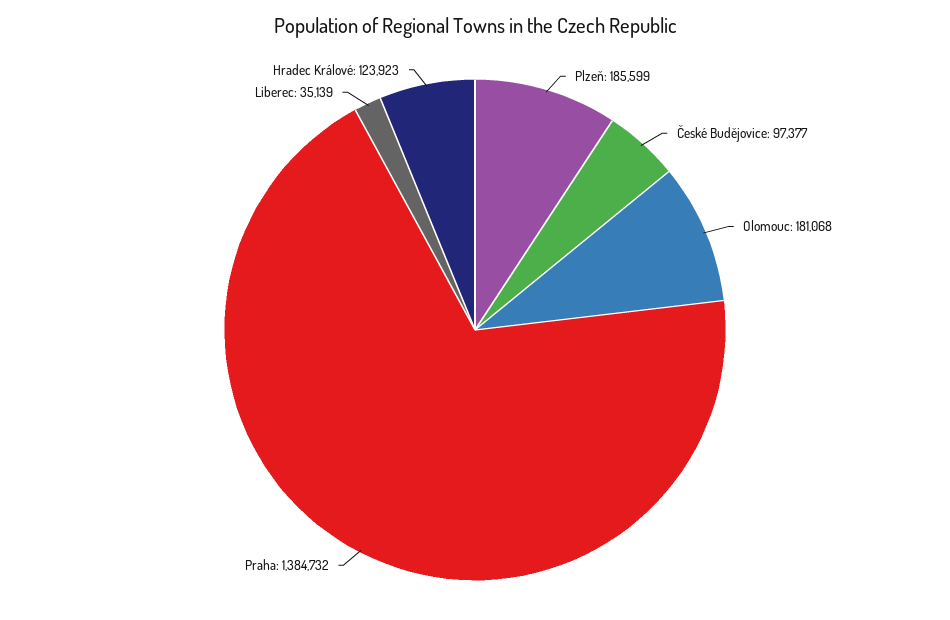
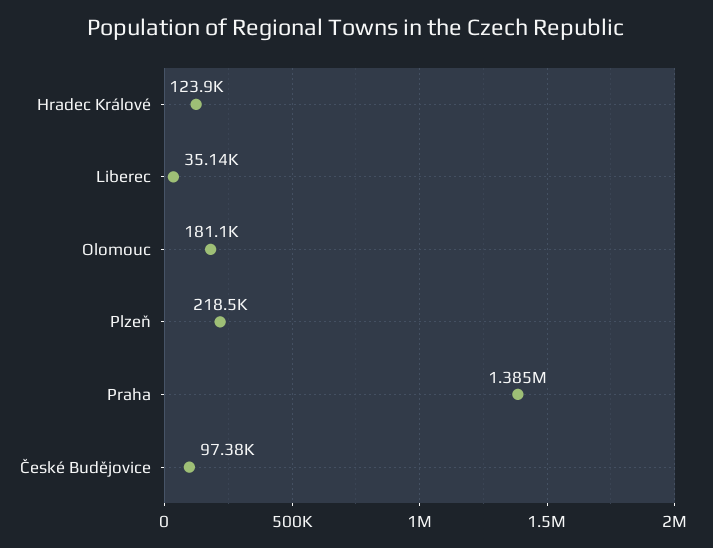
  {
-   "Plzeň": 185599,
+   "Plzeň": 218500,
    "České Budějovice": 97377,
    "Olomouc": 181068,
    "Praha": 1384732,
    "Liberec": 35139,
    "Hradec Králové": 123923
  }

